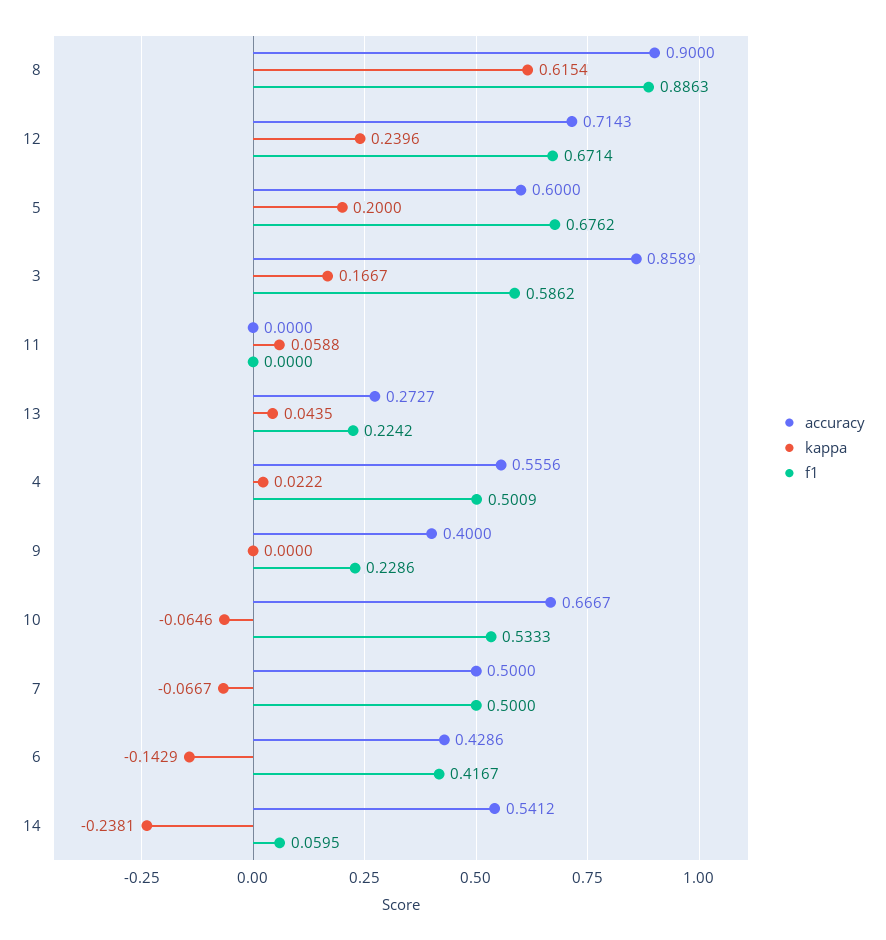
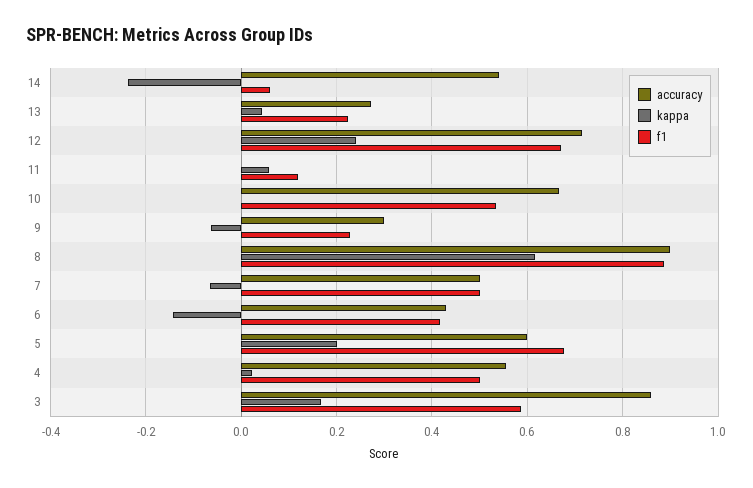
  {
    "accuracy": {
      "8": 0.9,
      "12": 0.7143,
      "5": 0.6,
      "3": 0.8589,
      "11": 0,
      "13": 0.2727,
      "4": 0.5556,
-     "9": 0.4,
+     "9": 0.3,
      "10": 0.6667,
      "7": 0.5,
      "6": 0.4286,
      "14": 0.5412
    },
    "kappa": {
      "8": 0.6154,
      "12": 0.2396,
      "5": 0.2,
      "3": 0.1667,
      "11": 0.0588,
      "13": 0.0435,
      "4": 0.0222,
-     "9": 0,
+     "9": -0.06,
-     "10": -0.0646,
+     "10": 0,
      "7": -0.0667,
      "6": -0.1429,
      "14": -0.2381
    },
    "f1": {
      "8": 0.8863,
      "12": 0.6714,
      "5": 0.6762,
      "3": 0.5862,
-     "11": 0,
+     "11": 0.12,
      "13": 0.2242,
      "4": 0.5009,
      "9": 0.2286,
      "10": 0.5333,
      "7": 0.5,
      "6": 0.4167,
      "14": 0.0595
    }
  }

